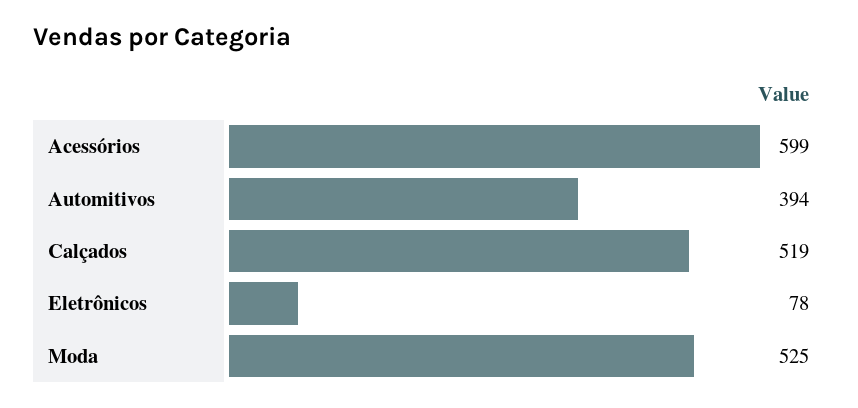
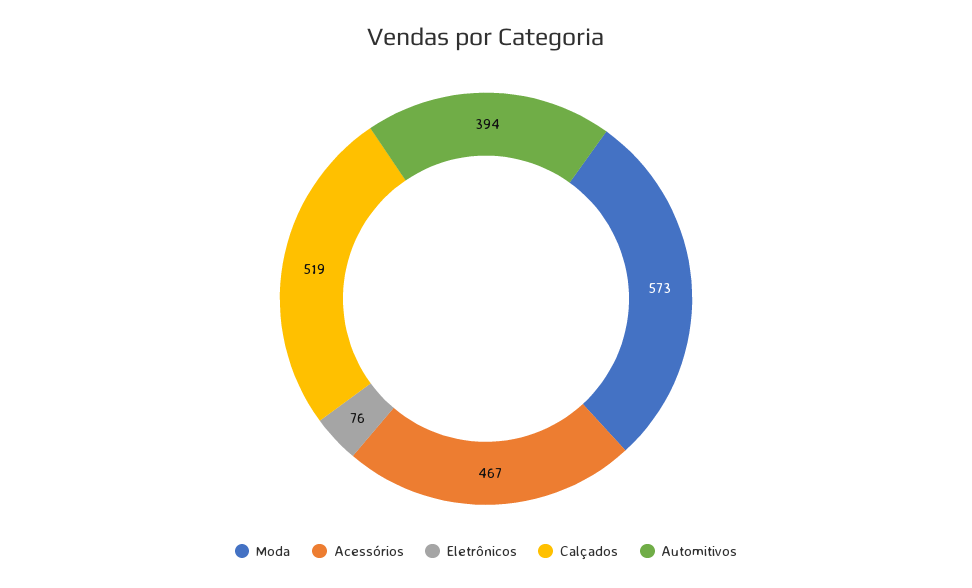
  {
-   "Acessórios": 599,
+   "Acessórios": 467,
    "Automitivos": 394,
    "Calçados": 519,
-   "Eletrônicos": 78,
+   "Eletrônicos": 76,
-   "Moda": 525
+   "Moda": 573
  }

